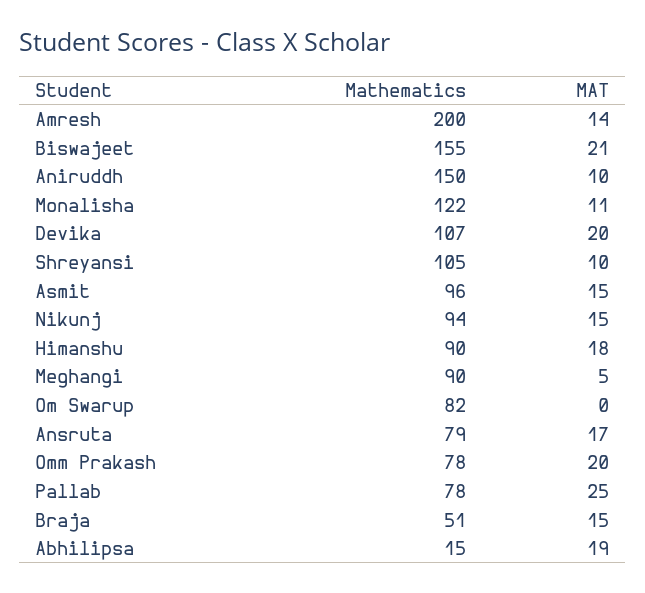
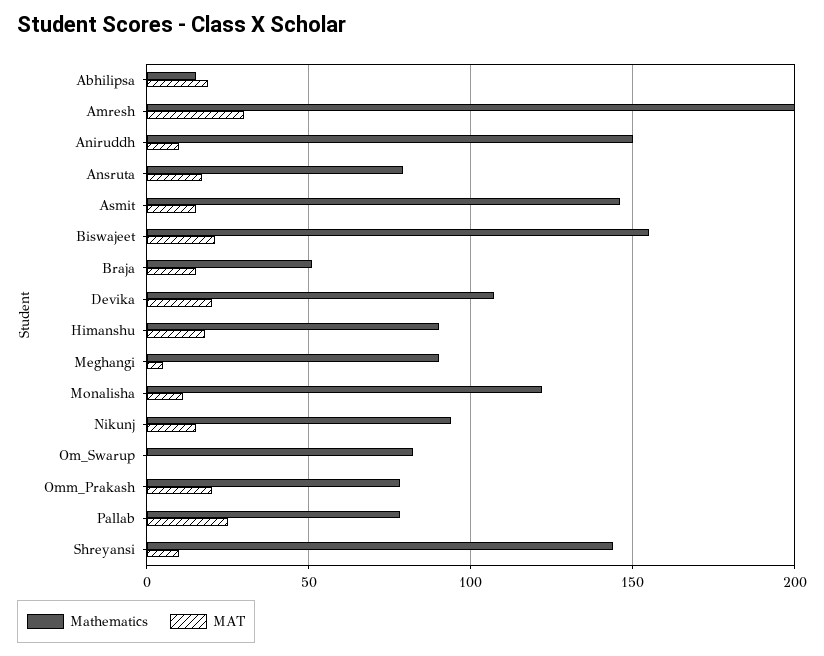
  {
    "Mathematics": {
      "Amresh": 200,
      "Biswajeet": 155,
      "Aniruddh": 150,
      "Monalisha": 122,
      "Devika": 107,
-     "Shreyansi": 105,
+     "Shreyansi": 145,
-     "Asmit": 96,
+     "Asmit": 145,
      "Nikunj": 94,
      "Himanshu": 90,
      "Meghangi": 90,
      "Om Swarup": 82,
      "Ansruta": 79,
      "Omm Prakash": 78,
      "Pallab": 78,
      "Braja": 51,
      "Abhilipsa": 15
    },
    "MAT": {
-     "Amresh": 14,
+     "Amresh": 30,
      "Biswajeet": 21,
      "Aniruddh": 10,
      "Monalisha": 11,
      "Devika": 20,
      "Shreyansi": 10,
      "Asmit": 15,
      "Nikunj": 15,
      "Himanshu": 18,
      "Meghangi": 5,
      "Om Swarup": 0,
      "Ansruta": 17,
      "Omm Prakash": 20,
      "Pallab": 25,
      "Braja": 15,
      "Abhilipsa": 19
    }
  }

